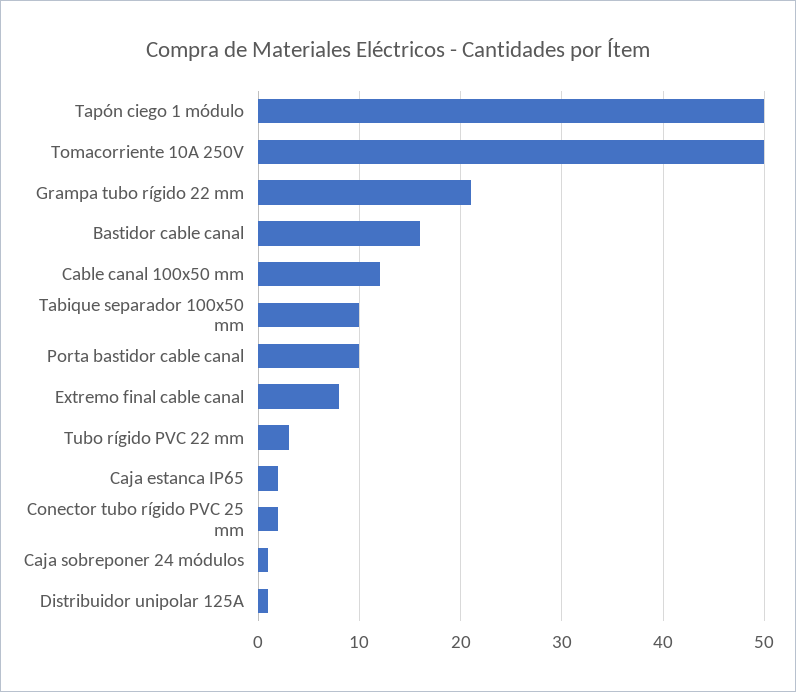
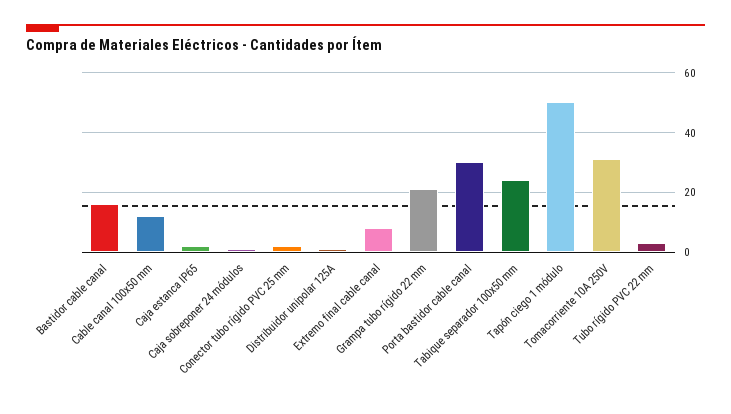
  {
    "Tapón ciego 1 módulo": 50,
-   "Tomacorriente 10A 250V": 50,
+   "Tomacorriente 10A 250V": 30,
    "Grampa tubo rígido 22 mm": 21,
    "Bastidor cable canal": 16,
    "Cable canal 100x50 mm": 12,
-   "Tabique separador 100x50 mm": 10,
+   "Tabique separador 100x50 mm": 25,
-   "Porta bastidor cable canal": 10,
+   "Porta bastidor cable canal": 30,
    "Extremo final cable canal": 8,
    "Tubo rígido PVC 22 mm": 3,
    "Caja estanca IP65": 2,
    "Conector tubo rígido PVC 25 mm": 2,
    "Caja sobreponer 24 módulos": 1,
    "Distribuidor unipolar 125A": 1
  }

